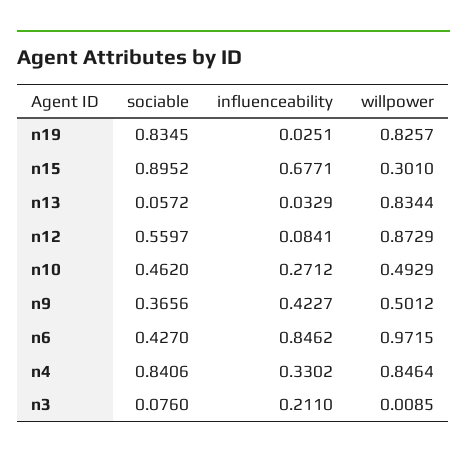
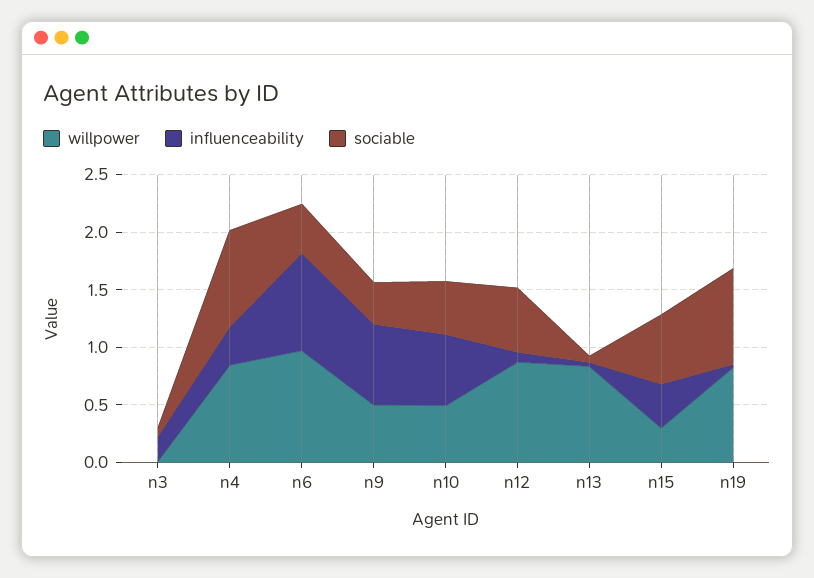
  {
    "sociable": {
      "n19": 0.8345,
-     "n15": 0.8952,
+     "n15": 0.6,
      "n13": 0.0572,
      "n12": 0.5597,
      "n10": 0.462,
      "n9": 0.3656,
      "n6": 0.427,
      "n4": 0.8406,
      "n3": 0.076
    },
    "influenceability": {
      "n19": 0.0251,
-     "n15": 0.6771,
+     "n15": 0.4,
      "n13": 0.0329,
      "n12": 0.0841,
-     "n10": 0.2712,
+     "n10": 0.6,
-     "n9": 0.4227,
+     "n9": 0.7,
      "n6": 0.8462,
      "n4": 0.3302,
      "n3": 0.211
    },
    "willpower": {
      "n19": 0.8257,
      "n15": 0.301,
      "n13": 0.8344,
      "n12": 0.8729,
      "n10": 0.4929,
      "n9": 0.5012,
      "n6": 0.9715,
      "n4": 0.8464,
      "n3": 0.0085
    }
  }

